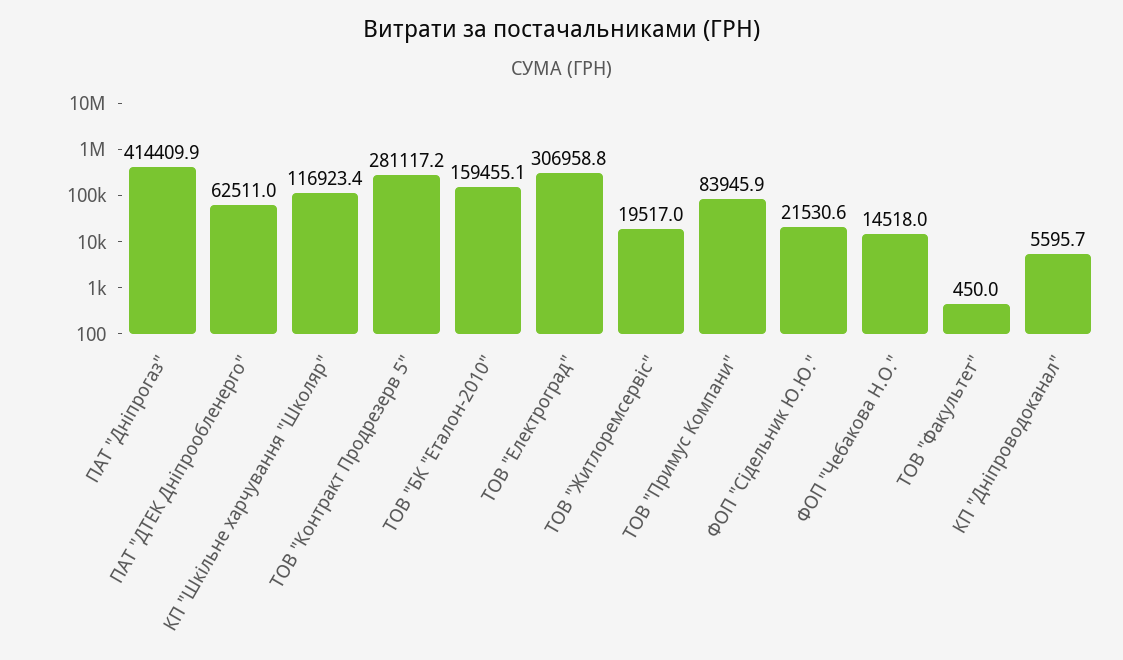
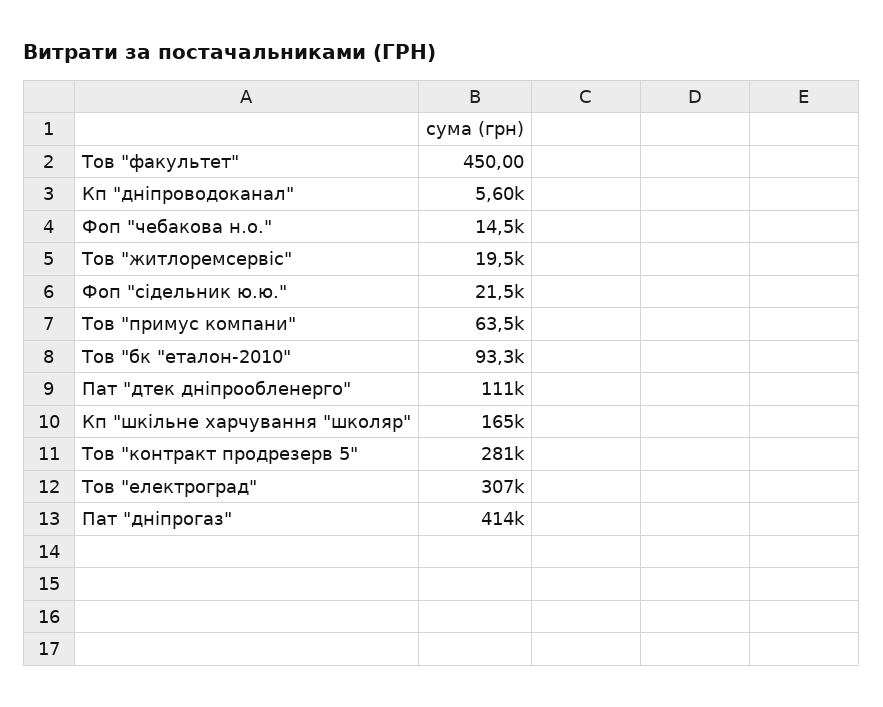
  {
    "ПАТ \"Дніпрогаз\"": 414409.9,
-   "ПАТ \"ДТЕК Дніпрообленерго\"": 62511,
+   "ПАТ \"ДТЕК Дніпрообленерго\"": 111000,
-   "КП \"Шкільне харчування \"Школяр\"": 116923.4,
+   "КП \"Шкільне харчування \"Школяр\"": 165000,
    "ТОВ \"Контракт Продрезерв 5\"": 281117.2,
-   "ТОВ \"БК \"Еталон-2010\"": 159455.1,
+   "ТОВ \"БК \"Еталон-2010\"": 93300,
    "ТОВ \"Електроград\"": 306958.8,
    "ТОВ \"Житлоремсервіс\"": 19517,
-   "ТОВ \"Примус Компани\"": 83945.9,
+   "ТОВ \"Примус Компани\"": 63500,
    "ФОП \"Сідельник Ю.Ю.\"": 21530.6,
    "ФОП \"Чебакова Н.О.\"": 14518,
    "ТОВ \"Факультет\"": 450,
    "КП \"Дніпроводоканал\"": 5595.7
  }

